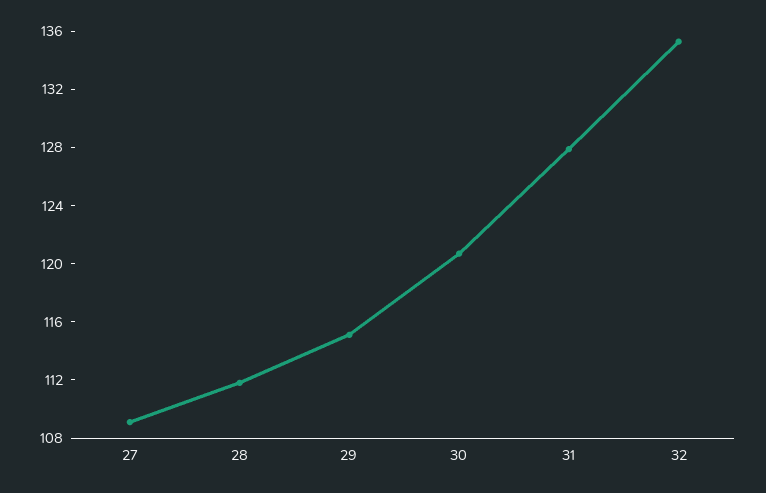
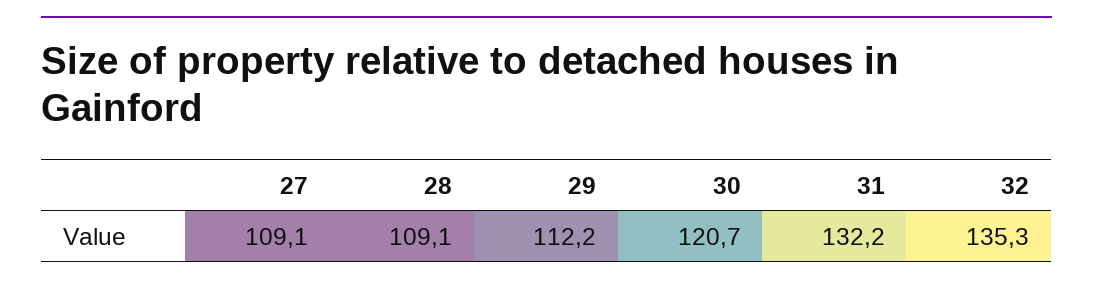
  {
    "27": 109.1,
-   "28": 112,
+   "28": 109.1,
-   "29": 115,
+   "29": 112.2,
    "30": 120.7,
-   "31": 128,
+   "31": 132.2,
    "32": 135.3
  }

